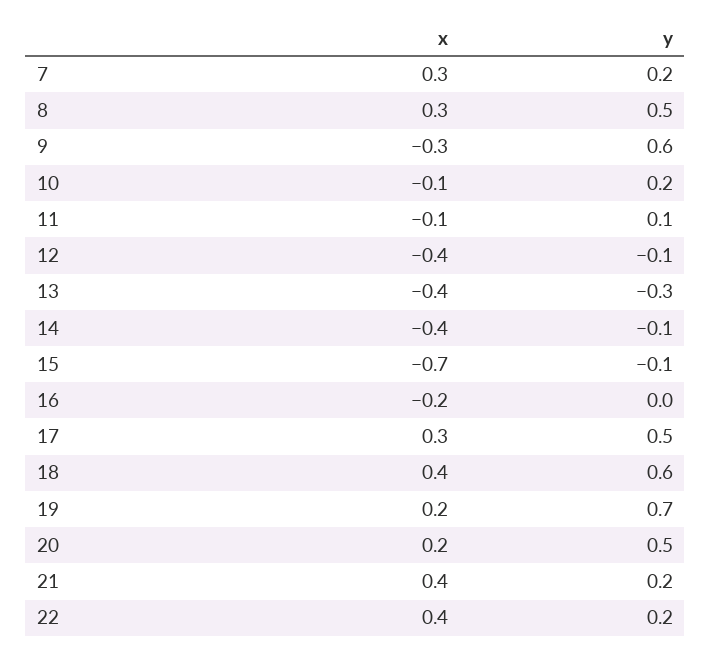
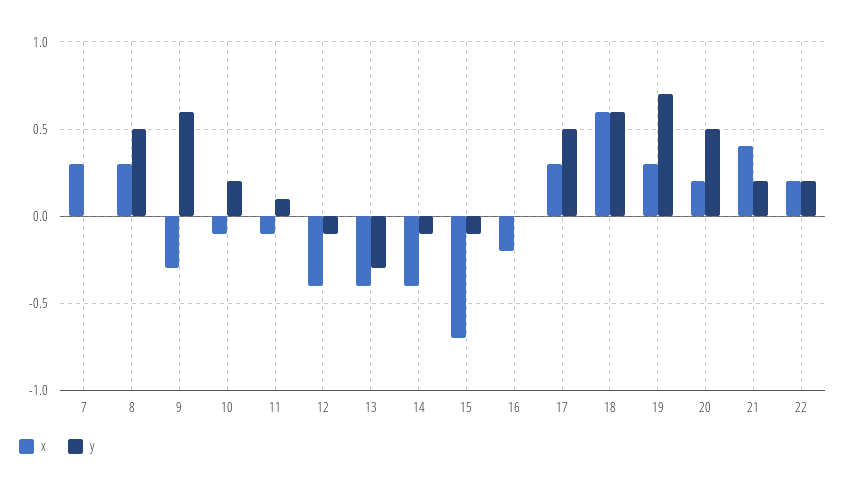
  {
    "x": {
      "7": 0.3,
      "8": 0.3,
      "9": -0.3,
      "10": -0.1,
      "11": -0.1,
      "12": -0.4,
      "13": -0.4,
      "14": -0.4,
      "15": -0.7,
      "16": -0.2,
      "17": 0.3,
-     "18": 0.4,
+     "18": 0.6,
-     "19": 0.2,
+     "19": 0.3,
      "20": 0.2,
      "21": 0.4,
-     "22": 0.4
+     "22": 0.2
    },
    "y": {
-     "7": 0.2,
+     "7": 0,
      "8": 0.5,
      "9": 0.6,
      "10": 0.2,
      "11": 0.1,
      "12": -0.1,
      "13": -0.3,
      "14": -0.1,
      "15": -0.1,
      "16": 0,
      "17": 0.5,
      "18": 0.6,
      "19": 0.7,
      "20": 0.5,
      "21": 0.2,
      "22": 0.2
    }
  }

